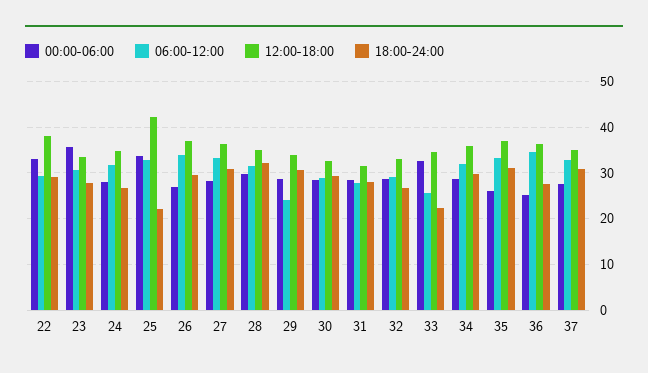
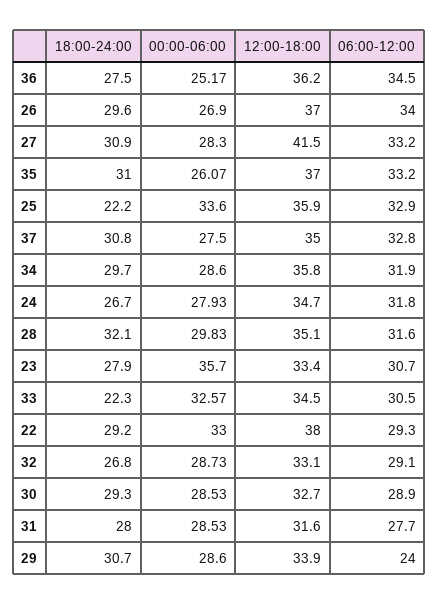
  {
    "00:00-06:00": {
      "22": 33,
      "23": 35.7,
      "24": 27.93,
      "25": 33.6,
      "26": 26.9,
      "27": 28.3,
      "28": 29.83,
      "29": 28.6,
      "30": 28.53,
      "31": 28.53,
      "32": 28.73,
      "33": 32.57,
      "34": 28.6,
      "35": 26.07,
      "36": 25.17,
      "37": 27.5
    },
    "06:00-12:00": {
      "22": 29.3,
      "23": 30.7,
      "24": 31.8,
      "25": 32.9,
      "26": 34,
      "27": 33.2,
      "28": 31.6,
      "29": 24,
      "30": 28.9,
      "31": 27.7,
      "32": 29.1,
-     "33": 26,
+     "33": 30.5,
      "34": 31.9,
      "35": 33.2,
      "36": 34.5,
      "37": 32.8
    },
    "12:00-18:00": {
      "22": 38,
      "23": 33.4,
      "24": 34.7,
-     "25": 42,
+     "25": 35.9,
      "26": 37,
-     "27": 36,
+     "27": 41.5,
      "28": 35.1,
      "29": 33.9,
      "30": 32.7,
      "31": 31.6,
      "32": 33.1,
      "33": 34.5,
      "34": 35.8,
      "35": 37,
      "36": 36.2,
      "37": 35
    },
    "18:00-24:00": {
      "22": 29.2,
      "23": 27.9,
      "24": 26.7,
      "25": 22.2,
      "26": 29.6,
      "27": 30.9,
      "28": 32.1,
      "29": 30.7,
      "30": 29.3,
      "31": 28,
      "32": 26.8,
      "33": 22.3,
      "34": 29.7,
      "35": 31,
      "36": 27.5,
      "37": 30.8
    }
  }

